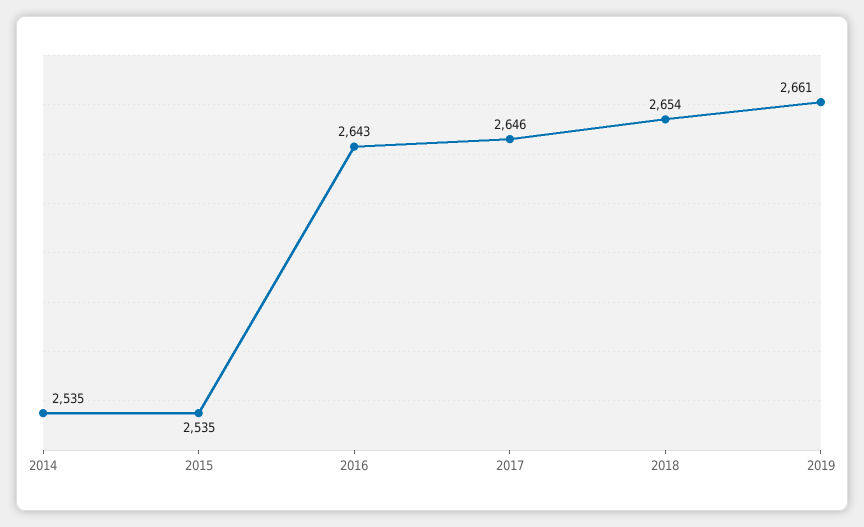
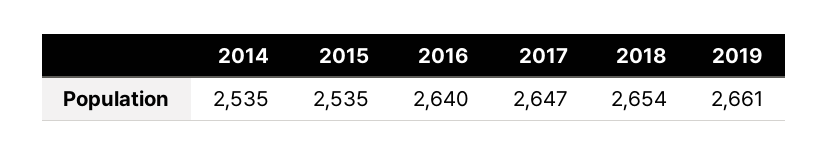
  {
    "2014": 2535,
    "2015": 2535,
-   "2016": 2643,
+   "2016": 2640,
-   "2017": 2646,
+   "2017": 2647,
    "2018": 2654,
    "2019": 2661
  }

